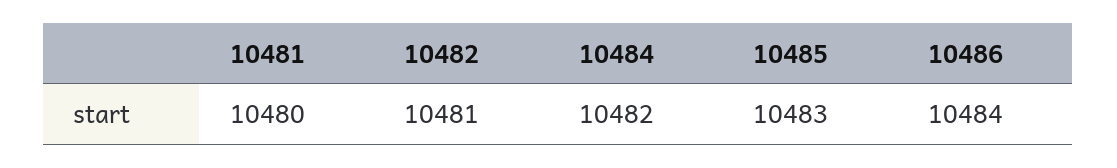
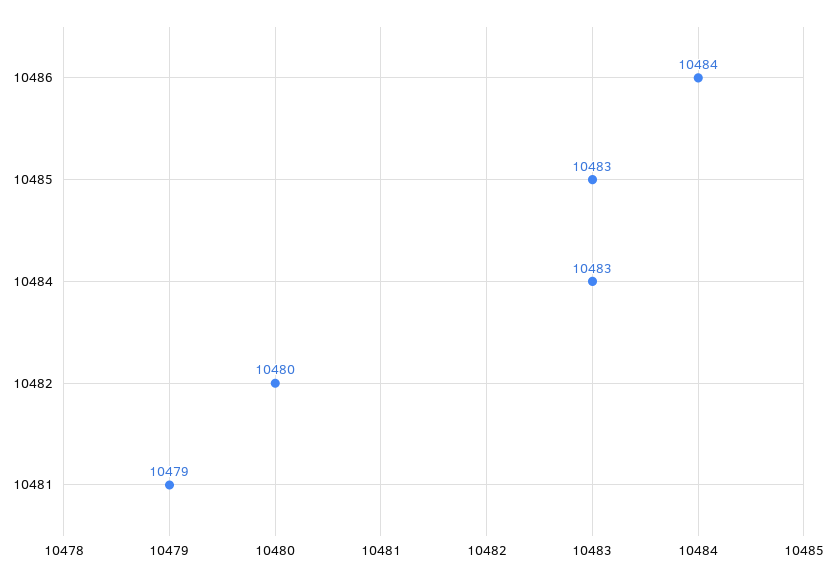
  {
-   "10481": 10480,
+   "10481": 10479,
-   "10482": 10481,
+   "10482": 10480,
-   "10484": 10482,
+   "10484": 10483,
    "10485": 10483,
    "10486": 10484
  }

